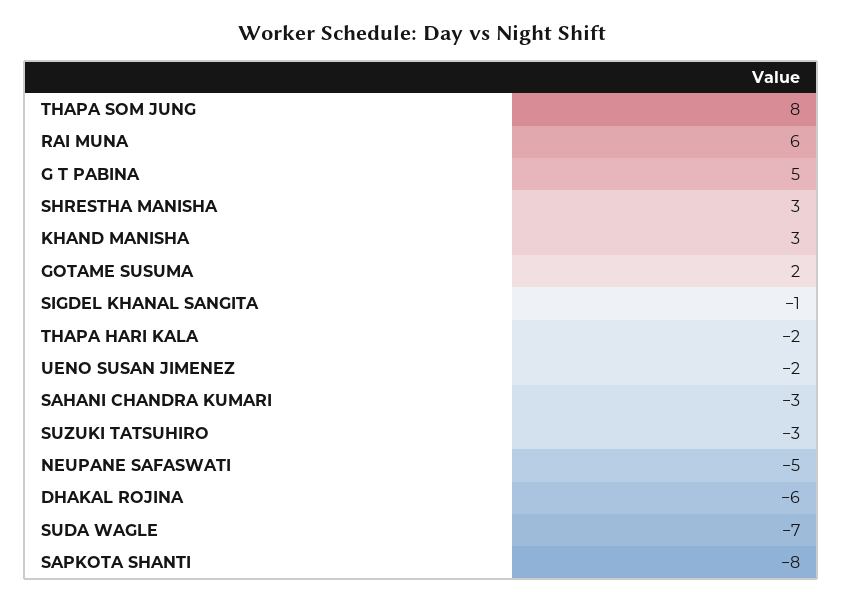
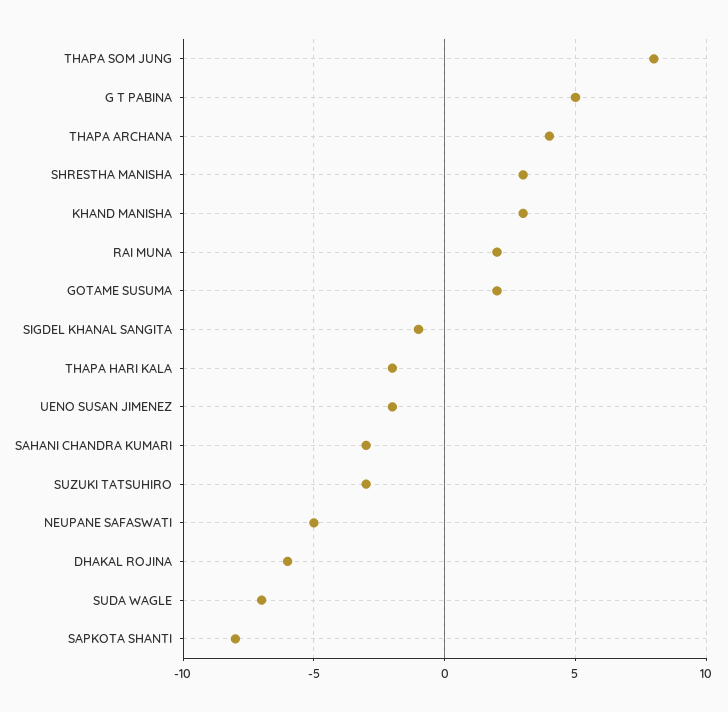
  {
    "THAPA SOM JUNG": 8,
-   "RAI MUNA": 6,
+   "RAI MUNA": 2,
    "G T PABINA": 5,
    "SHRESTHA MANISHA": 3,
    "KHAND MANISHA": 3,
    "GOTAME SUSUMA": 2,
    "SIGDEL KHANAL SANGITA": -1,
    "THAPA HARI KALA": -2,
    "UENO SUSAN JIMENEZ": -2,
    "SAHANI CHANDRA KUMARI": -3,
    "SUZUKI TATSUHIRO": -3,
    "NEUPANE SAFASWATI": -5,
    "DHAKAL ROJINA": -6,
    "SUDA WAGLE": -7,
-   "SAPKOTA SHANTI": -8
+   "SAPKOTA SHANTI": -8,
+   "THAPA ARCHANA": 4
  }

